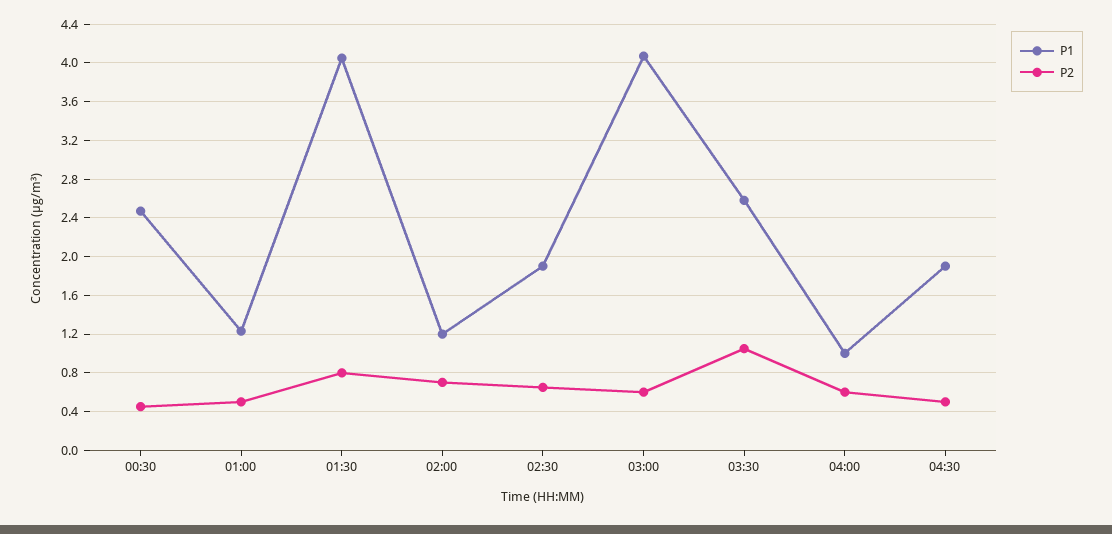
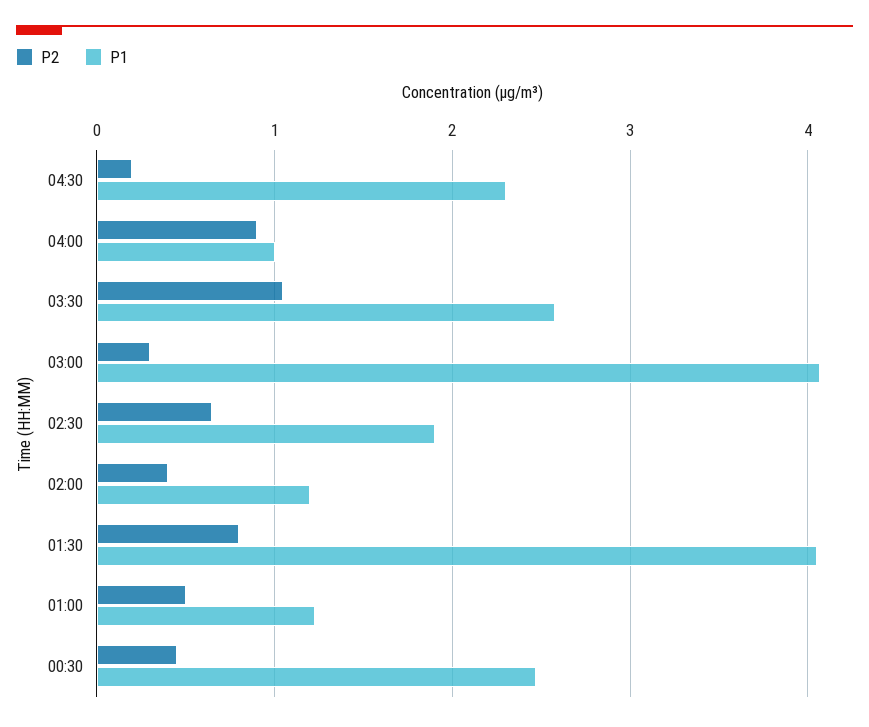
  {
    "P1": {
      "00:30": 2.5,
      "01:00": 1.2,
      "01:30": 4.1,
      "02:00": 1.2,
      "02:30": 1.9,
      "03:00": 4.1,
      "03:30": 2.6,
      "04:00": 1,
-     "04:30": 1.9
+     "04:30": 2.3
    },
    "P2": {
      "00:30": 0.5,
      "01:00": 0.5,
      "01:30": 0.8,
-     "02:00": 0.7,
+     "02:00": 0.4,
      "02:30": 0.7,
-     "03:00": 0.6,
+     "03:00": 0.3,
      "03:30": 1.1,
-     "04:00": 0.6,
+     "04:00": 0.9,
-     "04:30": 0.5
+     "04:30": 0.2
    }
  }

